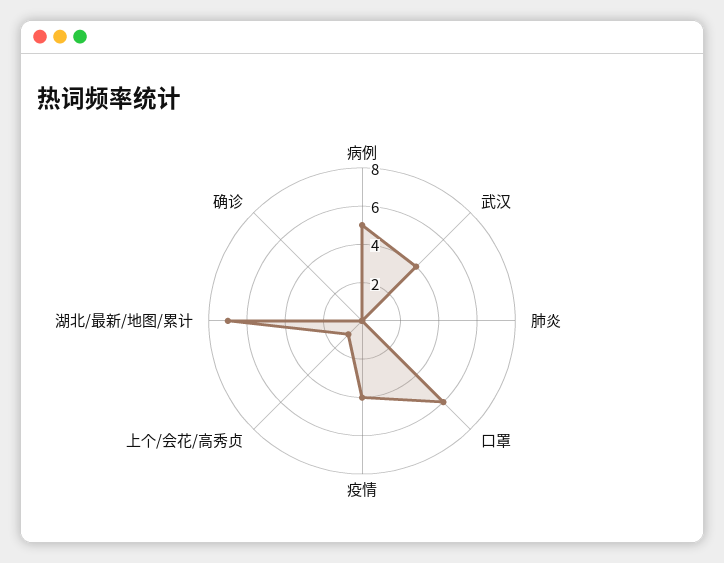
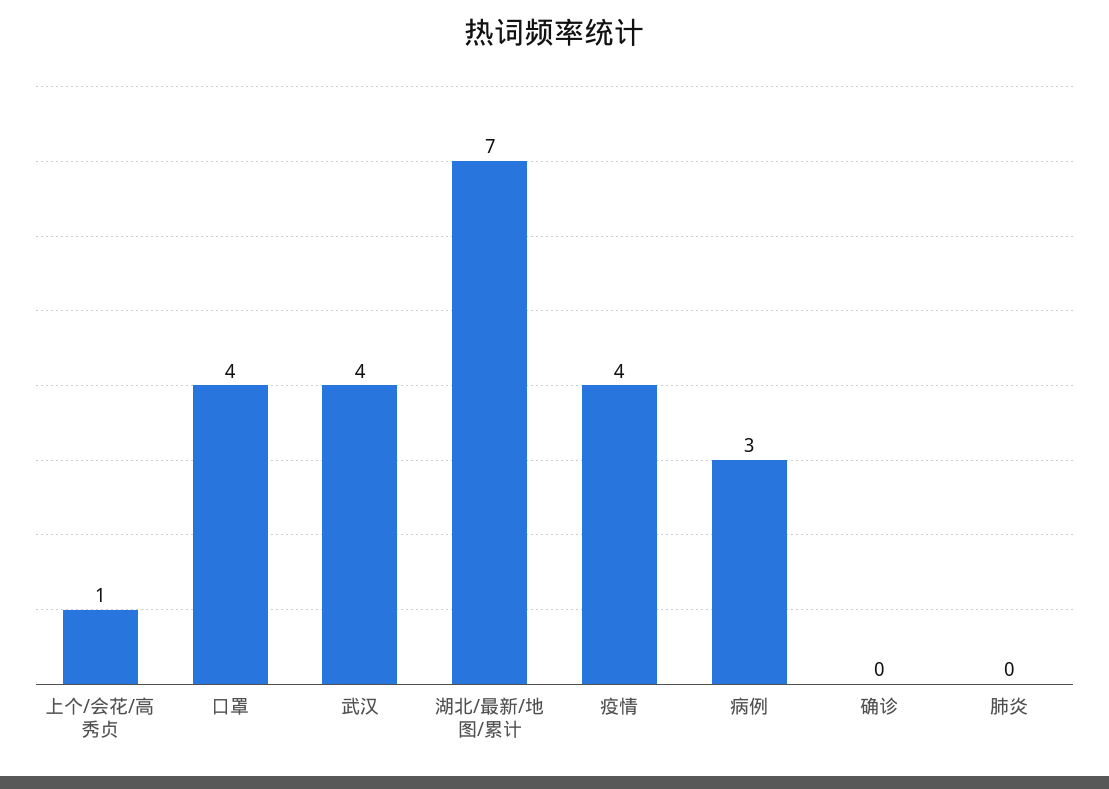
  {
-   "病例": 5,
+   "病例": 3,
    "武汉": 4,
    "肺炎": 0,
-   "口罩": 6,
+   "口罩": 4,
    "疫情": 4,
    "上个/会花/高秀贞": 1,
    "湖北/最新/地图/累计": 7,
    "确诊": 0
  }

